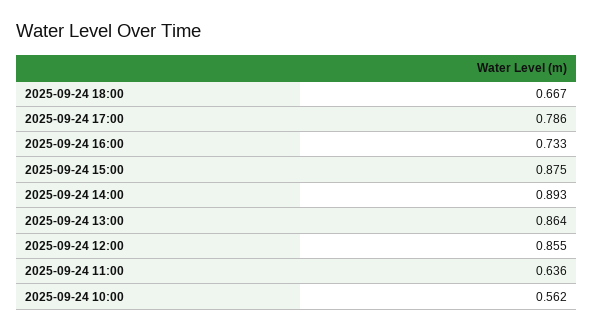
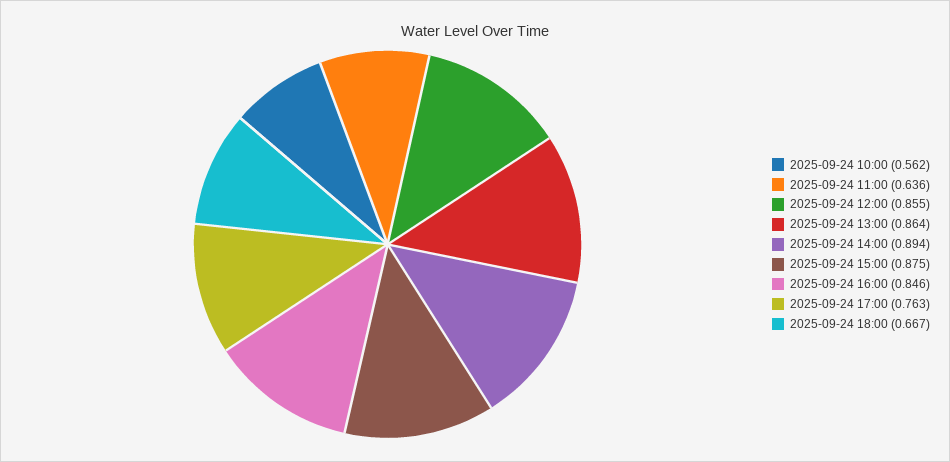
  {
    "2025-09-24 18:00": 0.667,
-   "2025-09-24 17:00": 0.786,
+   "2025-09-24 17:00": 0.763,
-   "2025-09-24 16:00": 0.733,
+   "2025-09-24 16:00": 0.846,
    "2025-09-24 15:00": 0.875,
-   "2025-09-24 14:00": 0.893,
+   "2025-09-24 14:00": 0.894,
    "2025-09-24 13:00": 0.864,
    "2025-09-24 12:00": 0.855,
    "2025-09-24 11:00": 0.636,
    "2025-09-24 10:00": 0.562
  }

